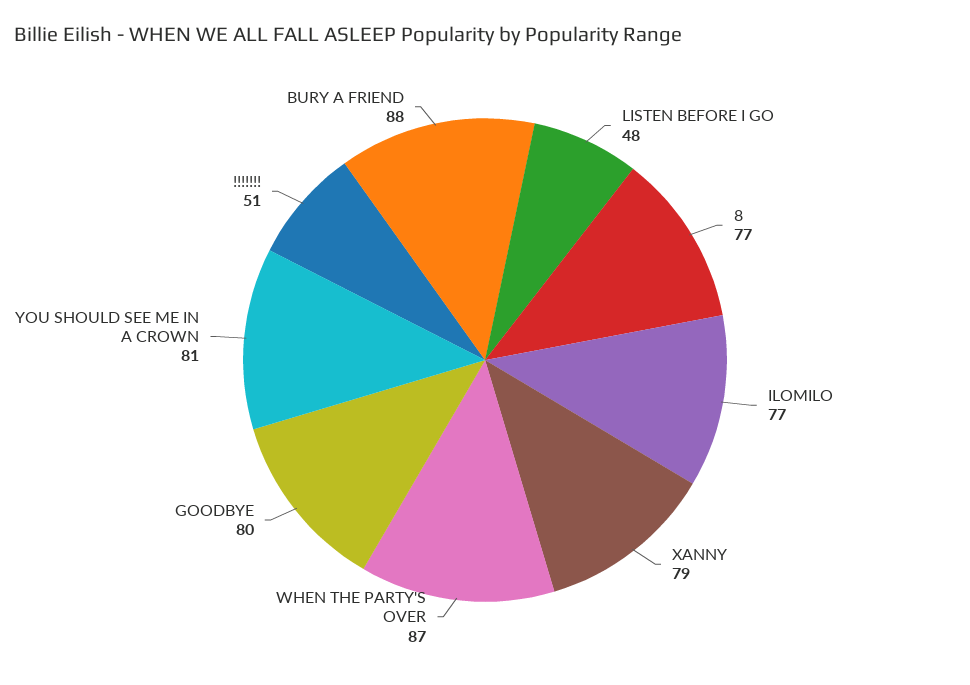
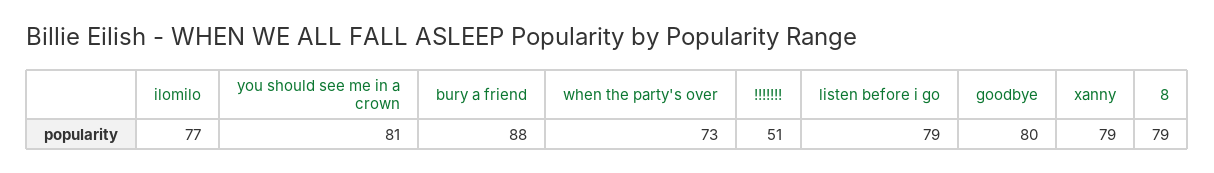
  {
-   "LISTEN BEFORE I GO": 48,
+   "LISTEN BEFORE I GO": 79,
-   "8": 77,
+   "8": 79,
    "ILOMILO": 77,
    "XANNY": 79,
-   "WHEN THE PARTY'S OVER": 87,
+   "WHEN THE PARTY'S OVER": 73,
    "GOODBYE": 80,
    "YOU SHOULD SEE ME IN A CROWN": 81,
    "!!!!!!!": 51,
    "BURY A FRIEND": 88
  }

